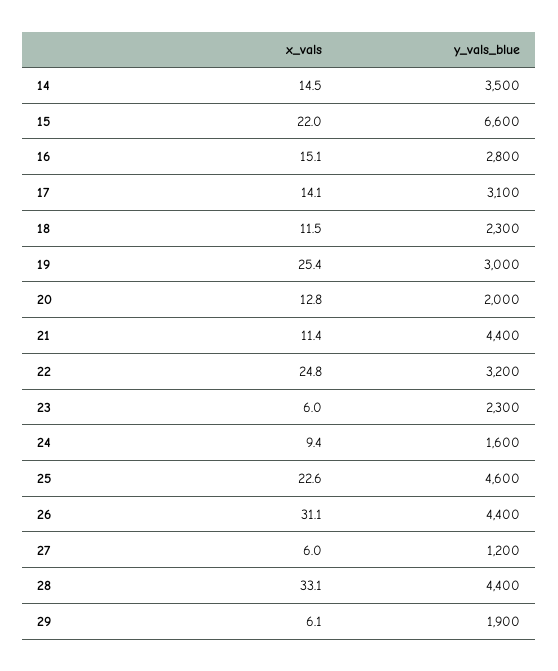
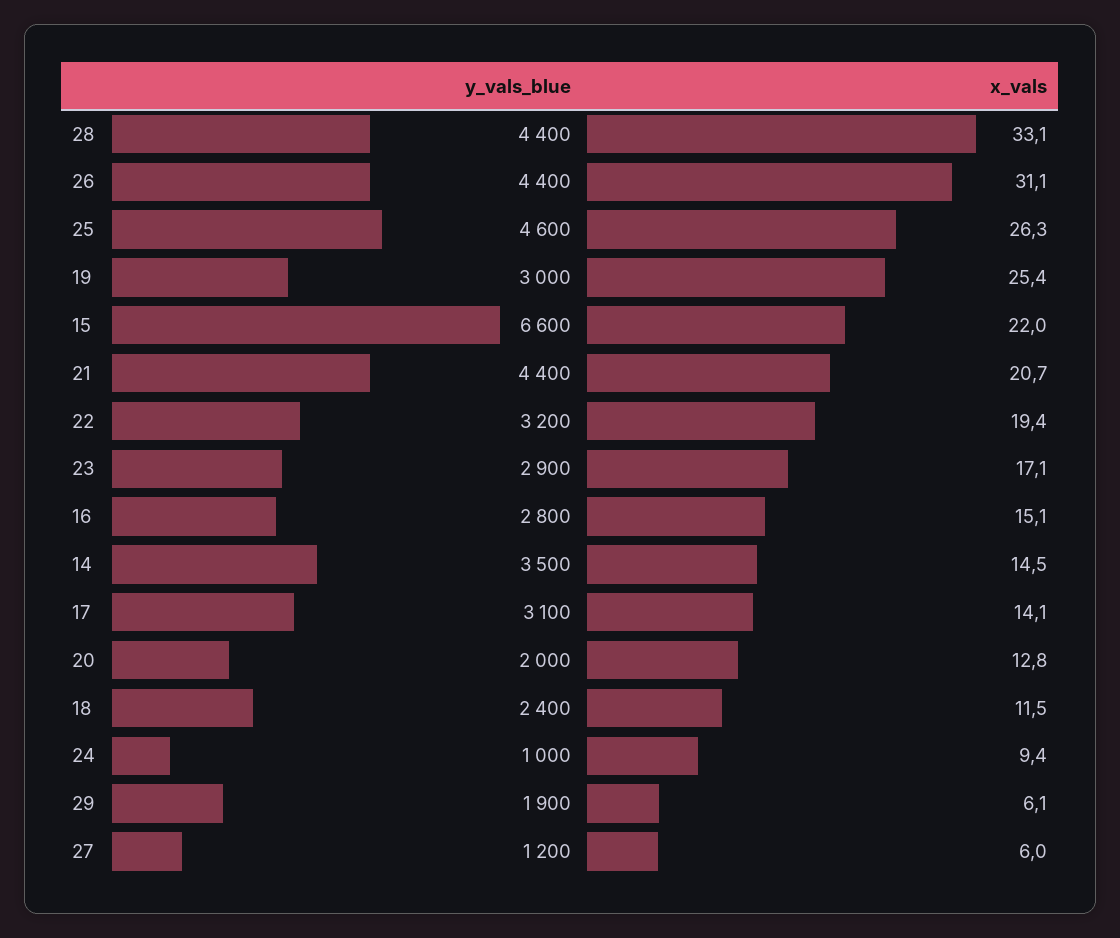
  {
    "x_vals": {
      "14": 14.5,
      "15": 22,
      "16": 15.1,
      "17": 14.1,
      "18": 11.5,
      "19": 25.4,
      "20": 12.8,
-     "21": 11.4,
+     "21": 20.7,
-     "22": 24.8,
+     "22": 19.4,
-     "23": 6,
+     "23": 17.1,
      "24": 9.4,
-     "25": 22.6,
+     "25": 26.3,
      "26": 31.1,
      "27": 6,
      "28": 33.1,
      "29": 6.1
    },
    "y_vals_blue": {
      "14": 3500,
      "15": 6600,
      "16": 2800,
      "17": 3100,
-     "18": 2300,
+     "18": 2400,
      "19": 3000,
      "20": 2000,
      "21": 4400,
      "22": 3200,
-     "23": 2300,
+     "23": 2900,
-     "24": 1600,
+     "24": 1000,
      "25": 4600,
      "26": 4400,
      "27": 1200,
      "28": 4400,
      "29": 1900
    }
  }

